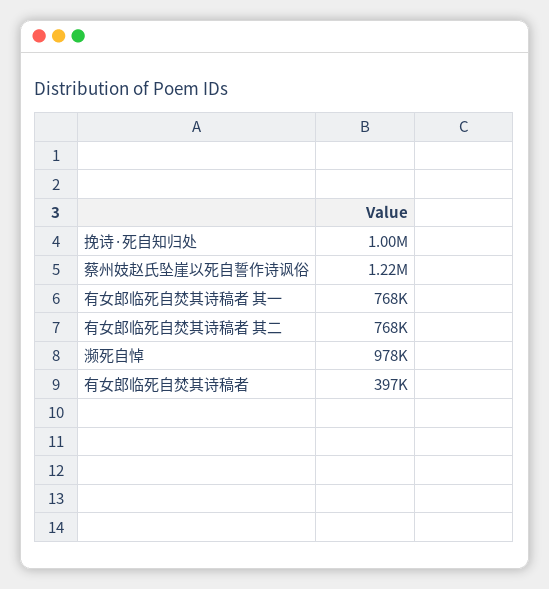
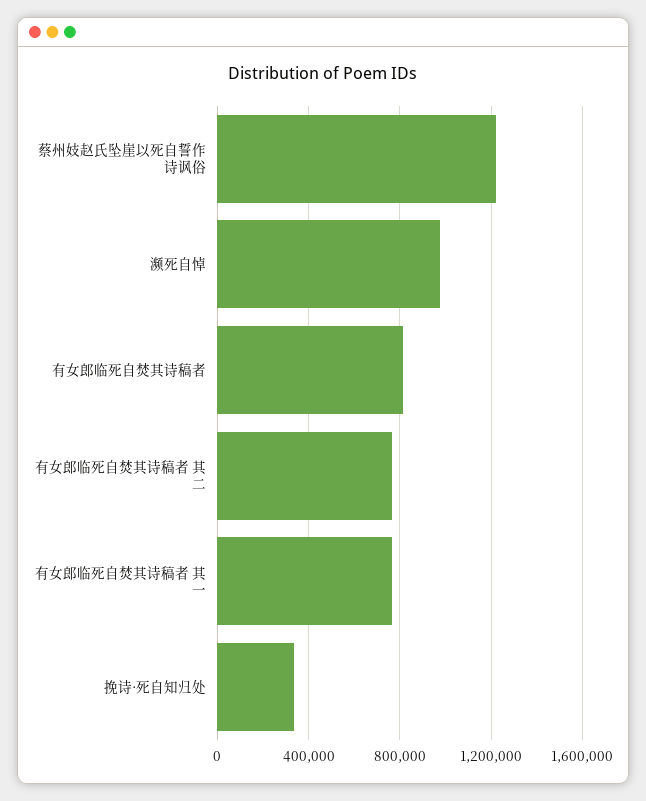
  {
-   "挽诗·死自知归处": 1000000,
+   "挽诗·死自知归处": 350000,
    "蔡州妓赵氏坠崖以死自誓作诗讽俗": 1220000,
    "有女郎临死自焚其诗稿者 其一": 768000,
    "有女郎临死自焚其诗稿者 其二": 768000,
    "濒死自悼": 978000,
-   "有女郎临死自焚其诗稿者": 397000
+   "有女郎临死自焚其诗稿者": 800000
  }

